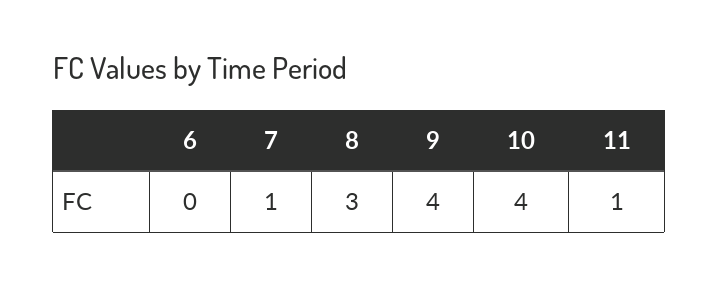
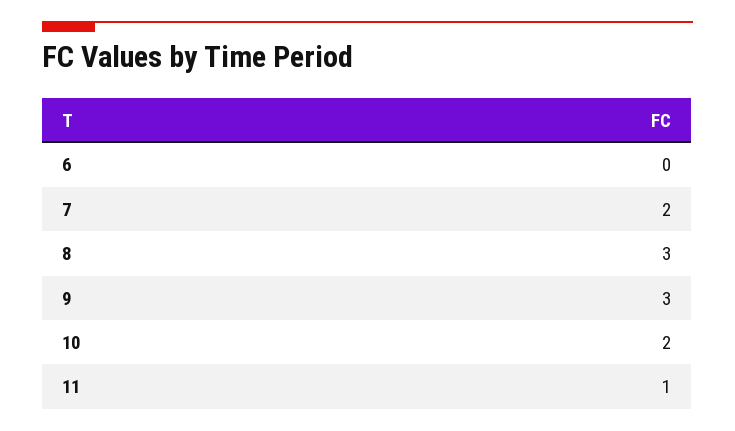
  {
    "6": 0,
-   "7": 1,
+   "7": 2,
    "8": 3,
-   "9": 4,
+   "9": 3,
-   "10": 4,
+   "10": 2,
    "11": 1
  }

